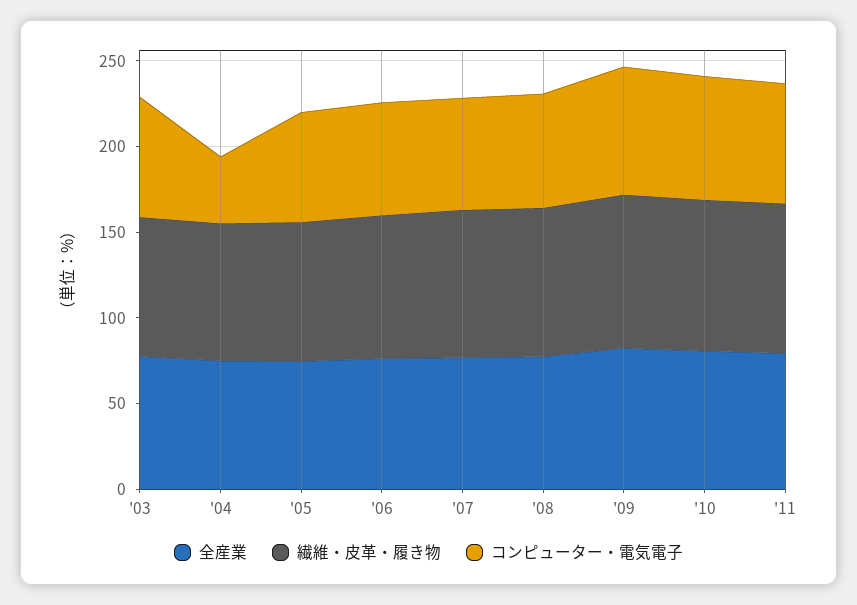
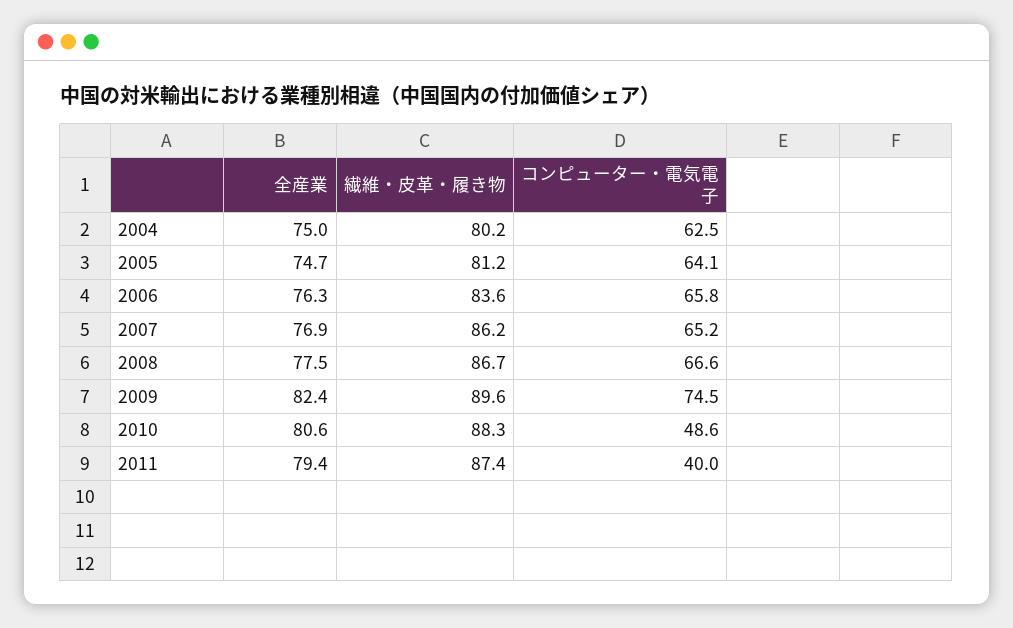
  {
    "全産業": {
-     "'03": 80,
      "'04": 75,
      "'05": 74.7,
      "'06": 76.3,
      "'07": 76.9,
      "'08": 77.5,
      "'09": 82.4,
      "'10": 80.6,
      "'11": 79.4
    },
    "繊維・皮革・履き物": {
-     "'03": 80,
      "'04": 80.2,
      "'05": 81.2,
      "'06": 83.6,
      "'07": 86.2,
      "'08": 86.7,
      "'09": 89.6,
      "'10": 88.3,
      "'11": 87.4
    },
    "コンピューター・電気電子": {
-     "'03": 70,
-     "'04": 40,
+     "'04": 62.5,
      "'05": 64.1,
      "'06": 65.8,
      "'07": 65.2,
      "'08": 66.6,
      "'09": 74.5,
-     "'10": 70,
+     "'10": 48.6,
-     "'11": 70
+     "'11": 40
    }
  }

